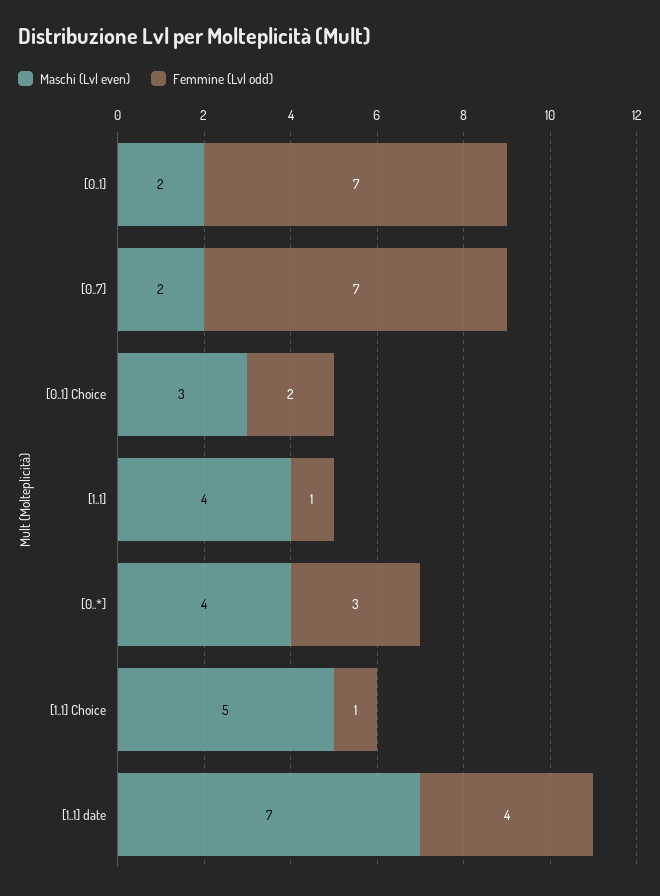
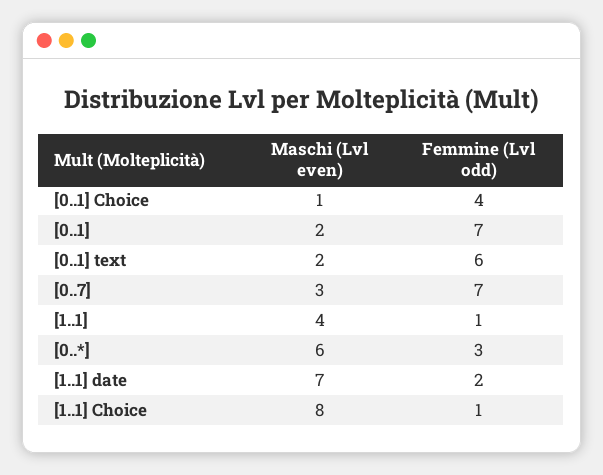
  {
    "Maschi (Lvl even)": {
      "[0..1]": 2,
-     "[0..7]": 2,
+     "[0..7]": 3,
-     "[0..1] Choice": 3,
+     "[0..1] Choice": 1,
      "[1..1]": 4,
-     "[0..*]": 4,
+     "[0..*]": 6,
-     "[1..1] Choice": 5,
+     "[1..1] Choice": 8,
-     "[1..1] date": 7
+     "[1..1] date": 7,
+     "[0..1] text": 2
    },
    "Femmine (Lvl odd)": {
      "[0..1]": 7,
      "[0..7]": 7,
-     "[0..1] Choice": 2,
+     "[0..1] Choice": 4,
      "[1..1]": 1,
      "[0..*]": 3,
      "[1..1] Choice": 1,
-     "[1..1] date": 4
+     "[1..1] date": 2,
+     "[0..1] text": 6
    }
  }

